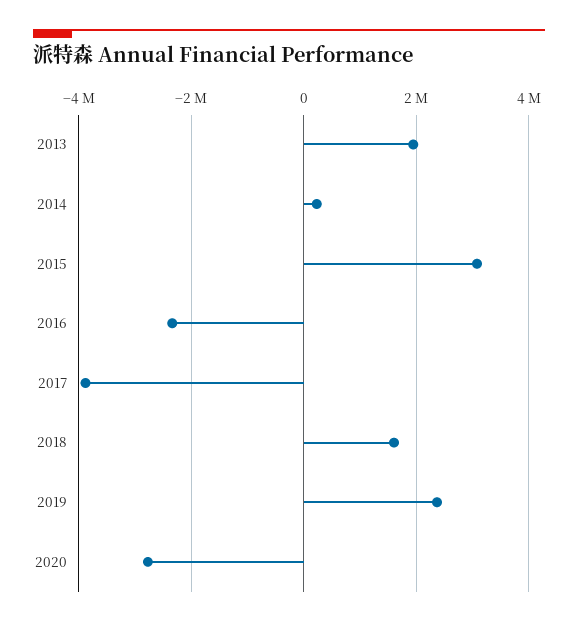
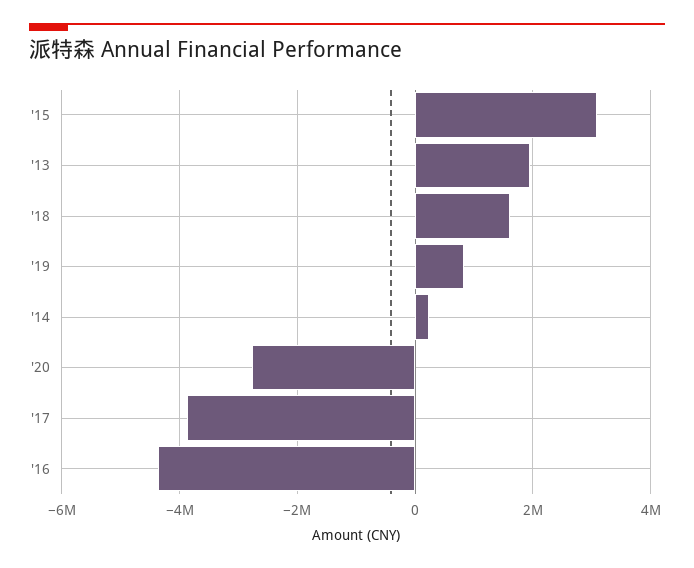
  {
    "2013": 2000000,
    "2014": 200000,
    "2015": 3000000,
-   "2016": -2400000,
+   "2016": -4400000,
    "2017": -3800000,
    "2018": 1600000,
-   "2019": 2400000,
+   "2019": 800000,
    "2020": -2800000
  }

